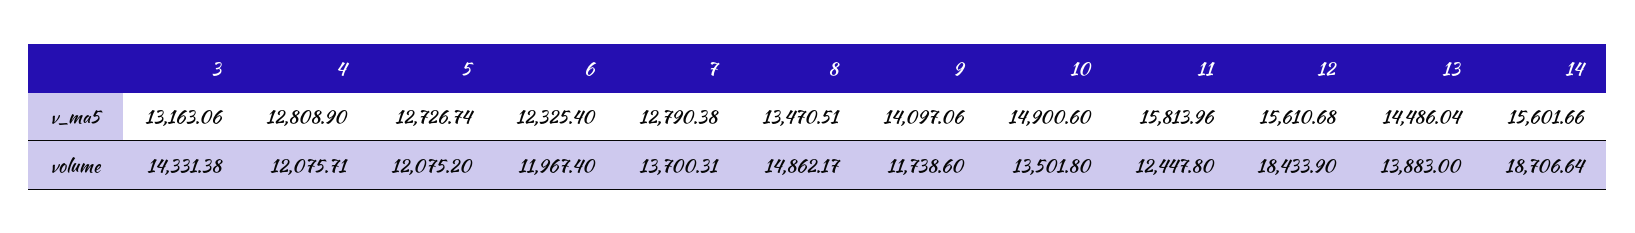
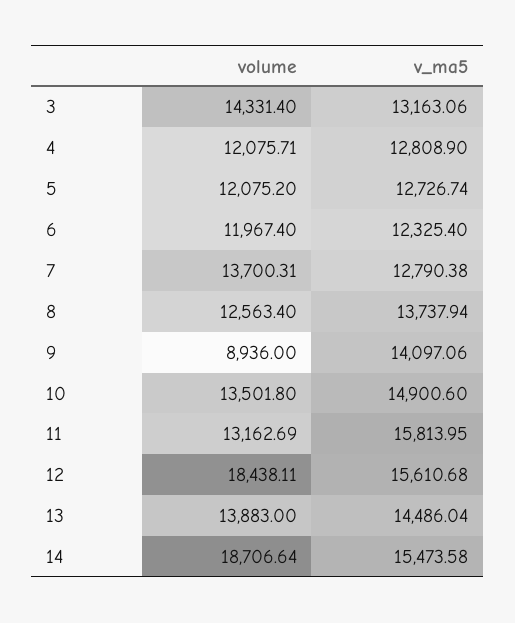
  {
    "3": {
      "v_ma5": 13163.06,
-     "volume": 14331.38
+     "volume": 14331.4
    },
    "4": {
      "v_ma5": 12808.9,
      "volume": 12075.71
    },
    "5": {
      "v_ma5": 12726.74,
      "volume": 12075.2
    },
    "6": {
      "v_ma5": 12325.4,
      "volume": 11967.4
    },
    "7": {
      "v_ma5": 12790.38,
      "volume": 13700.31
    },
    "8": {
-     "v_ma5": 13470.51,
+     "v_ma5": 13737.94,
-     "volume": 14862.17
+     "volume": 12563.4
    },
    "9": {
      "v_ma5": 14097.06,
-     "volume": 11738.6
+     "volume": 8936
    },
    "10": {
      "v_ma5": 14900.6,
      "volume": 13501.8
    },
    "11": {
-     "v_ma5": 15813.96,
+     "v_ma5": 15813.95,
-     "volume": 12447.8
+     "volume": 13162.69
    },
    "12": {
      "v_ma5": 15610.68,
-     "volume": 18433.9
+     "volume": 18438.11
    },
    "13": {
      "v_ma5": 14486.04,
      "volume": 13883
    },
    "14": {
-     "v_ma5": 15601.66,
+     "v_ma5": 15473.58,
      "volume": 18706.64
    }
  }

